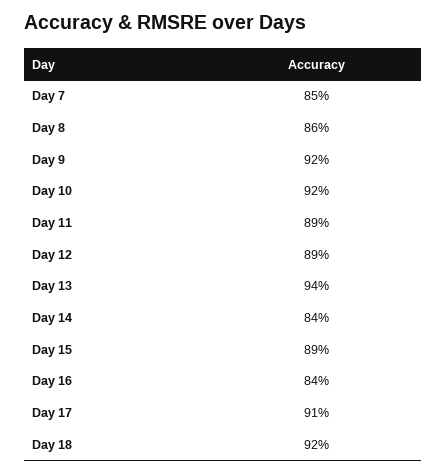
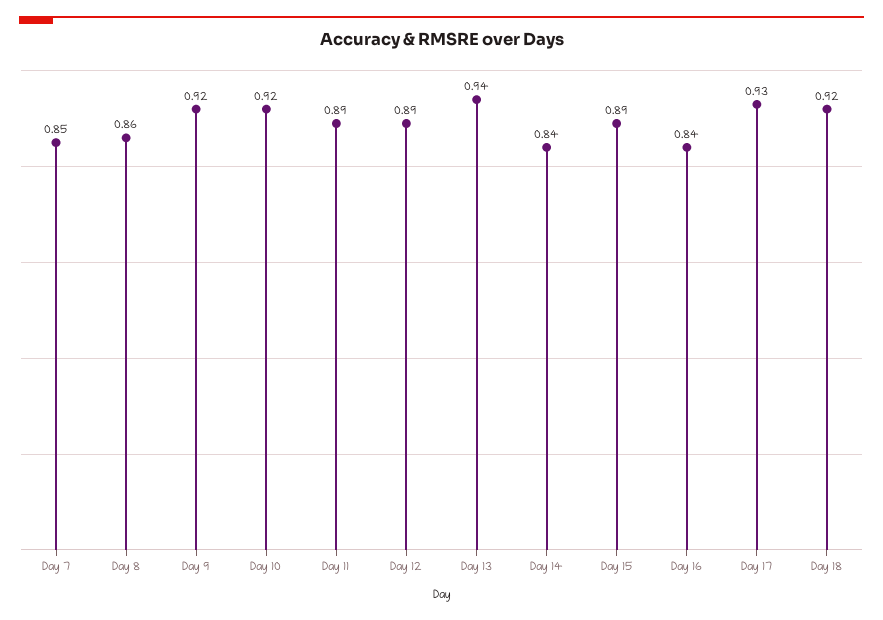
  {
    "Day 7": 0.85,
    "Day 8": 0.86,
    "Day 9": 0.92,
    "Day 10": 0.92,
    "Day 11": 0.89,
    "Day 12": 0.89,
    "Day 13": 0.94,
    "Day 14": 0.84,
    "Day 15": 0.89,
    "Day 16": 0.84,
-   "Day 17": 0.91,
+   "Day 17": 0.93,
    "Day 18": 0.92
  }

